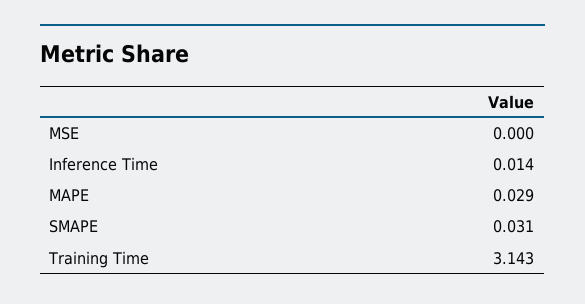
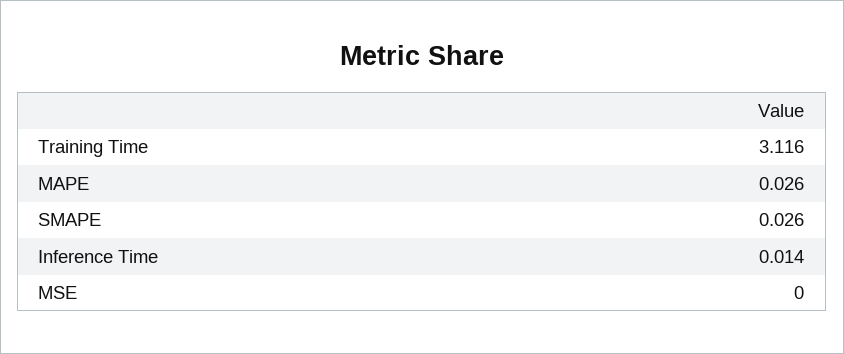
  {
    "MSE": 0,
    "Inference Time": 0.014,
-   "MAPE": 0.029,
+   "MAPE": 0.026,
-   "SMAPE": 0.031,
+   "SMAPE": 0.026,
-   "Training Time": 3.143
+   "Training Time": 3.116
  }

